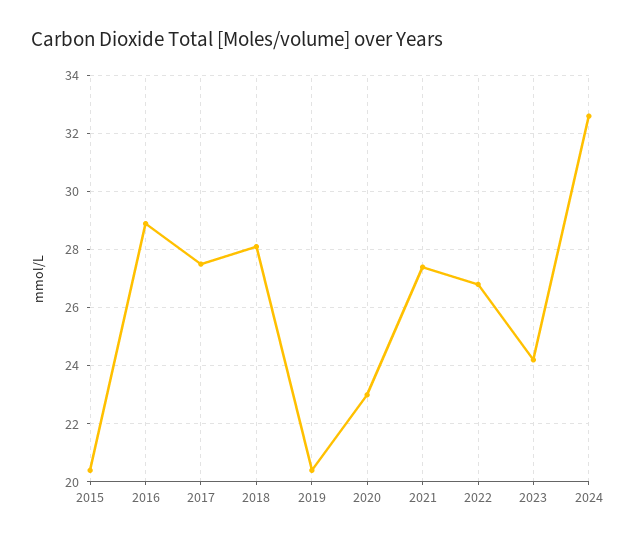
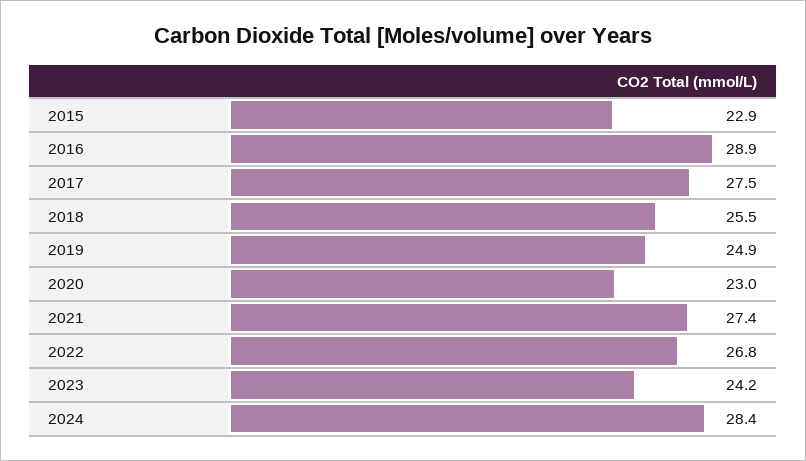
  {
-   "2015": 20.5,
+   "2015": 22.9,
    "2016": 28.9,
    "2017": 27.5,
-   "2018": 28,
+   "2018": 25.5,
-   "2019": 20.5,
+   "2019": 24.9,
    "2020": 23,
    "2021": 27.4,
    "2022": 26.8,
    "2023": 24.2,
-   "2024": 32.5
+   "2024": 28.4
  }

